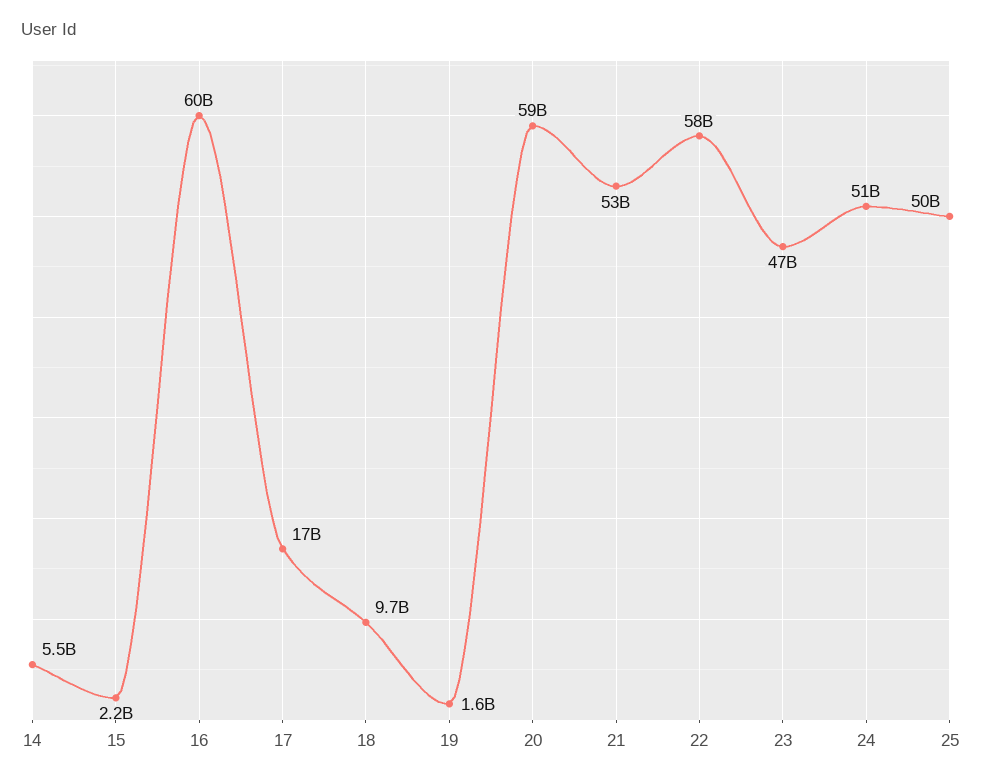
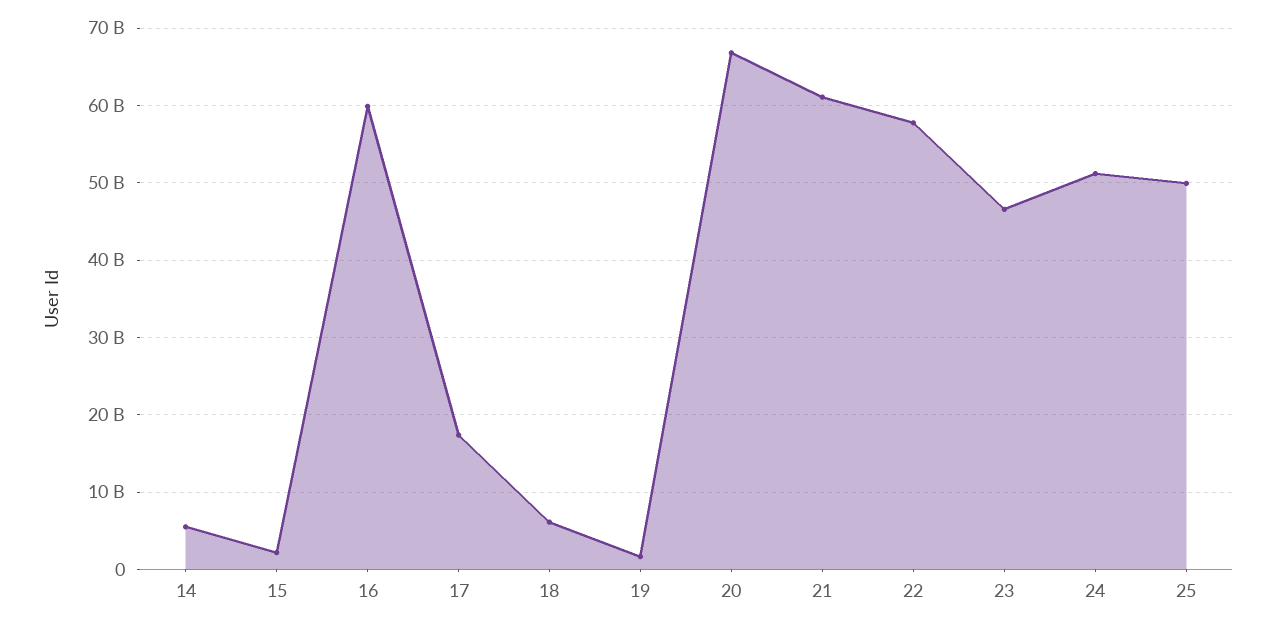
  {
    "14": 5500000000,
    "15": 2200000000,
    "16": 60000000000,
    "17": 17000000000,
-   "18": 9700000000,
+   "18": 6000000000,
    "19": 1600000000,
-   "20": 59000000000,
+   "20": 67000000000,
-   "21": 53000000000,
+   "21": 61000000000,
    "22": 58000000000,
    "23": 47000000000,
    "24": 51000000000,
    "25": 50000000000
  }

